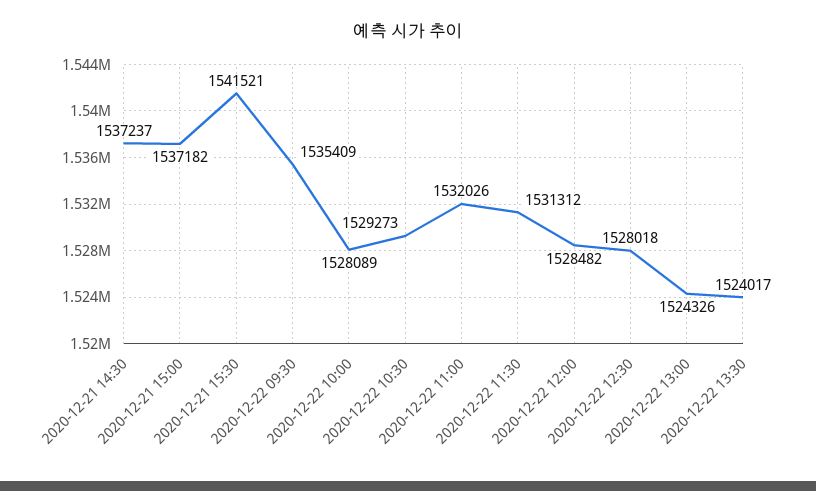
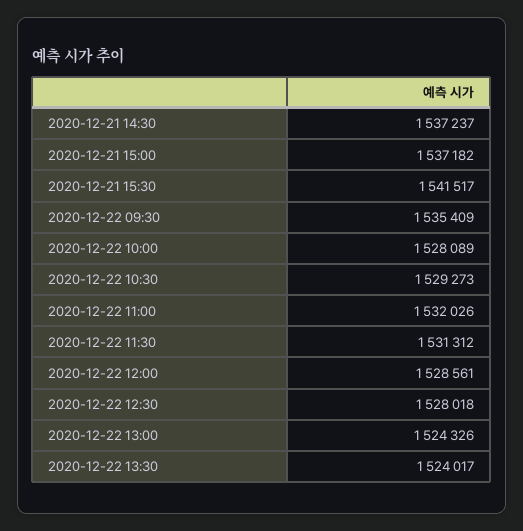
  {
    "2020-12-21 14:30": 1537237,
    "2020-12-21 15:00": 1537182,
-   "2020-12-21 15:30": 1541521,
+   "2020-12-21 15:30": 1541517,
    "2020-12-22 09:30": 1535409,
    "2020-12-22 10:00": 1528089,
    "2020-12-22 10:30": 1529273,
    "2020-12-22 11:00": 1532026,
    "2020-12-22 11:30": 1531312,
-   "2020-12-22 12:00": 1528482,
+   "2020-12-22 12:00": 1528561,
    "2020-12-22 12:30": 1528018,
    "2020-12-22 13:00": 1524326,
    "2020-12-22 13:30": 1524017
  }

